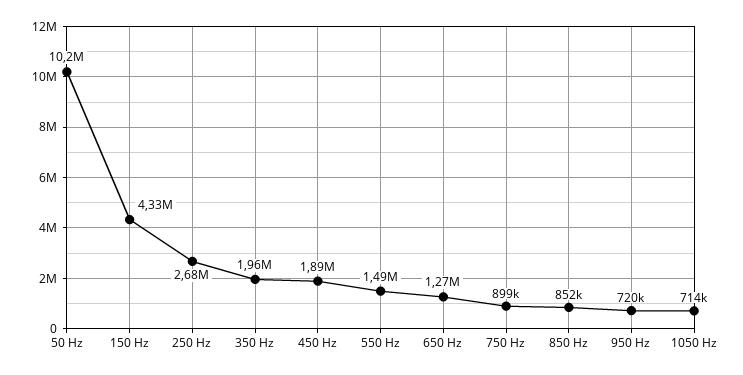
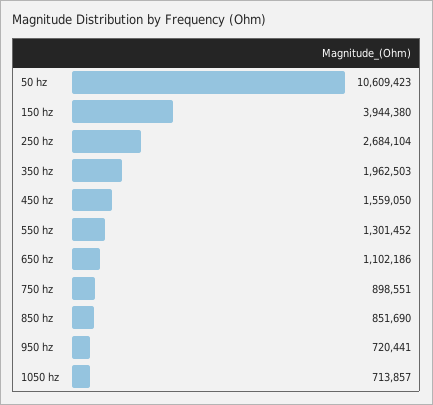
  {
-   "50 Hz": 10200000,
+   "50 Hz": 10609423,
-   "150 Hz": 4330000,
+   "150 Hz": 3944380,
    "250 Hz": 2684104,
    "350 Hz": 1962503,
-   "450 Hz": 1890000,
+   "450 Hz": 1559050,
-   "550 Hz": 1490000,
+   "550 Hz": 1301452,
-   "650 Hz": 1270000,
+   "650 Hz": 1102186,
    "750 Hz": 898551,
    "850 Hz": 851690,
    "950 Hz": 720441,
    "1050 Hz": 713857
  }

